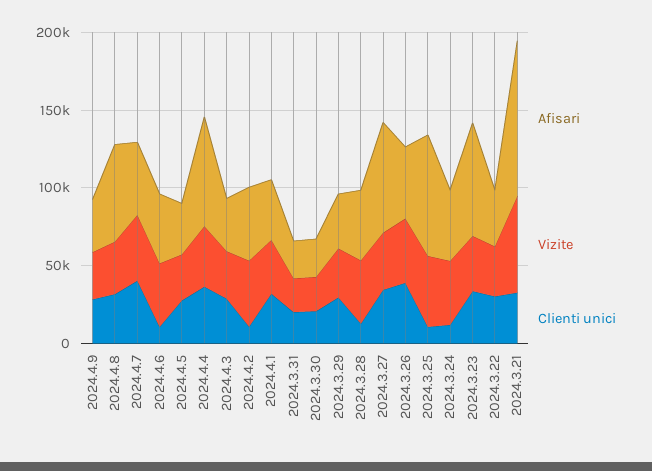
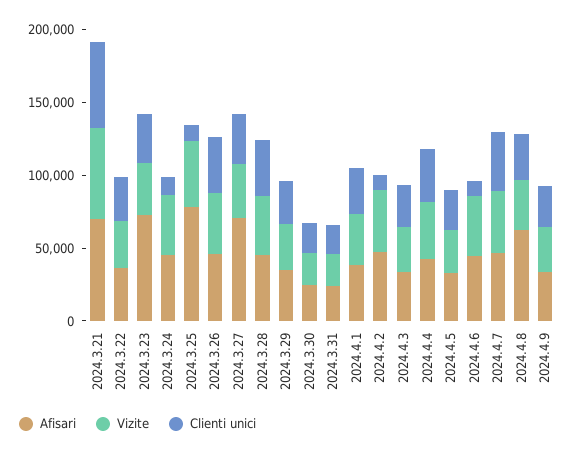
  {
    "Afisari": {
      "2024.4.9": 30000,
      "2024.4.8": 60000,
      "2024.4.7": 50000,
      "2024.4.6": 40000,
      "2024.4.5": 30000,
-     "2024.4.4": 70000,
+     "2024.4.4": 40000,
      "2024.4.3": 30000,
      "2024.4.2": 50000,
      "2024.4.1": 40000,
      "2024.3.31": 20000,
      "2024.3.30": 20000,
      "2024.3.29": 40000,
      "2024.3.28": 50000,
      "2024.3.27": 70000,
      "2024.3.26": 50000,
      "2024.3.25": 80000,
      "2024.3.24": 50000,
      "2024.3.23": 70000,
      "2024.3.22": 40000,
-     "2024.3.21": 100000
+     "2024.3.21": 70000
    },
    "Vizite": {
      "2024.4.9": 30000,
      "2024.4.8": 30000,
      "2024.4.7": 40000,
      "2024.4.6": 40000,
      "2024.4.5": 30000,
      "2024.4.4": 40000,
      "2024.4.3": 30000,
      "2024.4.2": 40000,
      "2024.4.1": 30000,
      "2024.3.31": 20000,
      "2024.3.30": 20000,
      "2024.3.29": 30000,
      "2024.3.28": 40000,
      "2024.3.27": 40000,
      "2024.3.26": 40000,
      "2024.3.25": 50000,
      "2024.3.24": 40000,
      "2024.3.23": 40000,
      "2024.3.22": 30000,
      "2024.3.21": 60000
    },
    "Clienti unici": {
      "2024.4.9": 30000,
      "2024.4.8": 30000,
      "2024.4.7": 40000,
      "2024.4.6": 10000,
      "2024.4.5": 30000,
      "2024.4.4": 40000,
      "2024.4.3": 30000,
      "2024.4.2": 10000,
      "2024.4.1": 30000,
      "2024.3.31": 20000,
      "2024.3.30": 20000,
      "2024.3.29": 30000,
-     "2024.3.28": 10000,
+     "2024.3.28": 40000,
      "2024.3.27": 30000,
      "2024.3.26": 40000,
      "2024.3.25": 10000,
      "2024.3.24": 10000,
      "2024.3.23": 30000,
      "2024.3.22": 30000,
-     "2024.3.21": 30000
+     "2024.3.21": 60000
    }
  }

